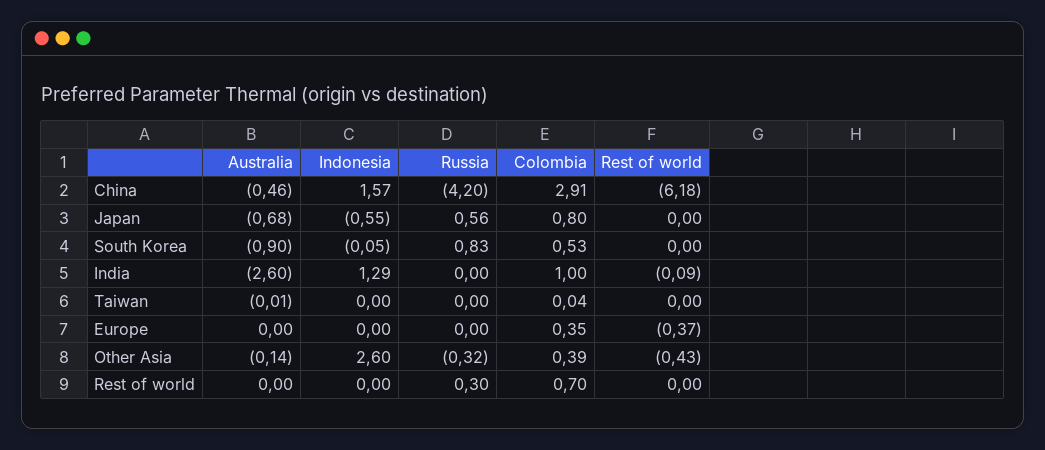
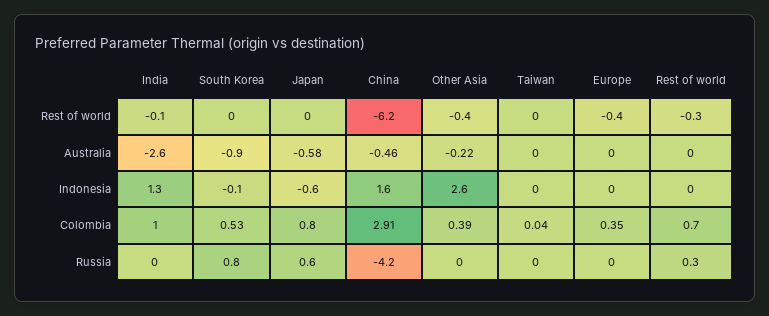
  {
    "Australia": {
      "China": -0.46,
-     "Japan": -0.68,
+     "Japan": -0.58,
      "South Korea": -0.9,
      "India": -2.6,
-     "Taiwan": -0.01,
+     "Taiwan": 0,
      "Europe": 0,
-     "Other Asia": -0.14,
+     "Other Asia": -0.22,
      "Rest of world": 0
    },
    "Indonesia": {
      "China": 1.57,
      "Japan": -0.55,
      "South Korea": -0.05,
      "India": 1.29,
      "Taiwan": 0,
      "Europe": 0,
      "Other Asia": 2.6,
      "Rest of world": 0
    },
    "Russia": {
      "China": -4.2,
      "Japan": 0.56,
      "South Korea": 0.83,
      "India": 0,
      "Taiwan": 0,
      "Europe": 0,
-     "Other Asia": -0.32,
+     "Other Asia": 0,
      "Rest of world": 0.3
    },
    "Colombia": {
      "China": 2.91,
      "Japan": 0.8,
      "South Korea": 0.53,
      "India": 1,
      "Taiwan": 0.04,
      "Europe": 0.35,
      "Other Asia": 0.39,
      "Rest of world": 0.7
    },
    "Rest of world": {
      "China": -6.18,
      "Japan": 0,
      "South Korea": 0,
      "India": -0.09,
      "Taiwan": 0,
      "Europe": -0.37,
      "Other Asia": -0.43,
-     "Rest of world": 0
+     "Rest of world": -0.3
    }
  }

